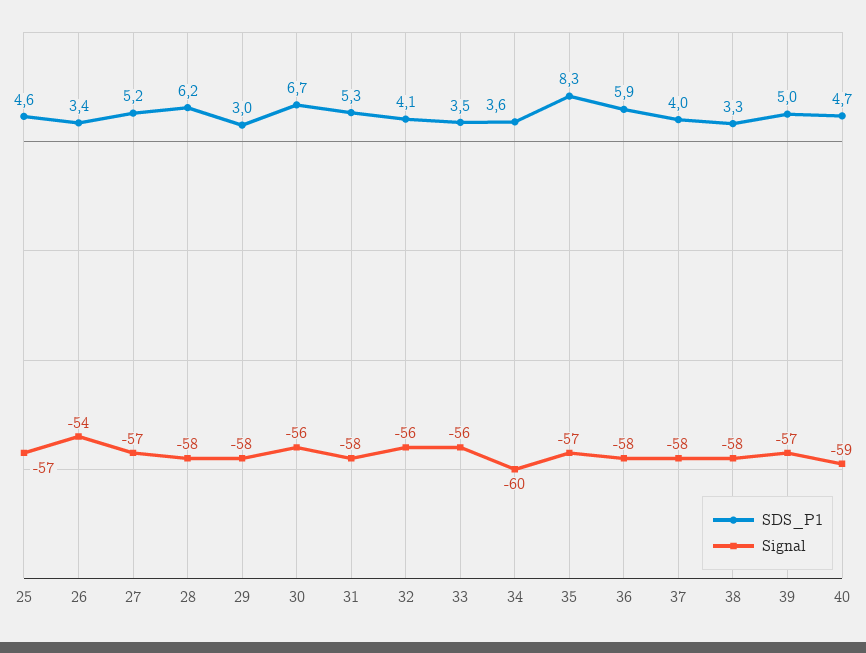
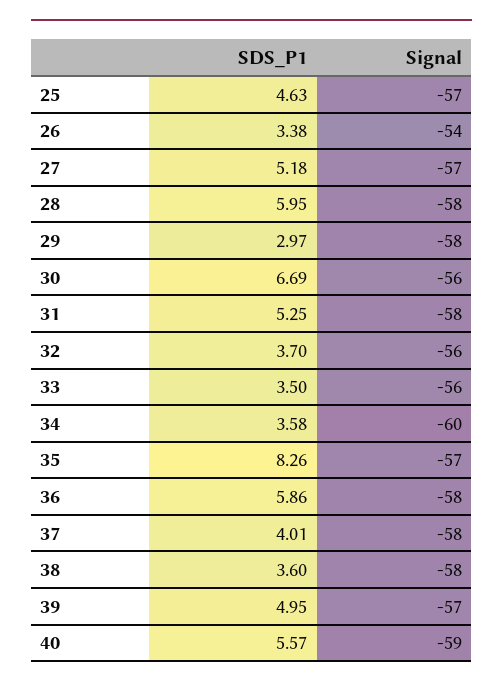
  {
    "SDS_P1": {
      "25": 4.63,
      "26": 3.38,
      "27": 5.18,
-     "28": 6.2,
+     "28": 5.95,
      "29": 2.97,
      "30": 6.69,
      "31": 5.25,
-     "32": 4.1,
+     "32": 3.7,
      "33": 3.5,
      "34": 3.58,
      "35": 8.26,
      "36": 5.86,
      "37": 4.01,
-     "38": 3.3,
+     "38": 3.6,
      "39": 4.95,
-     "40": 4.7
+     "40": 5.57
    },
    "Signal": {
      "25": -57,
      "26": -54,
      "27": -57,
      "28": -58,
      "29": -58,
      "30": -56,
      "31": -58,
      "32": -56,
      "33": -56,
      "34": -60,
      "35": -57,
      "36": -58,
      "37": -58,
      "38": -58,
      "39": -57,
      "40": -59
    }
  }

